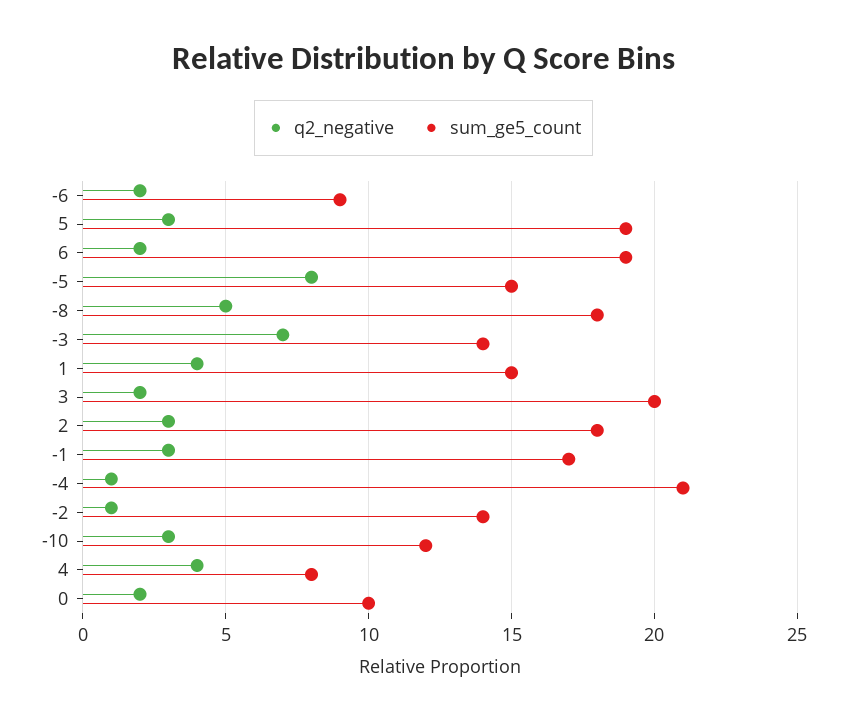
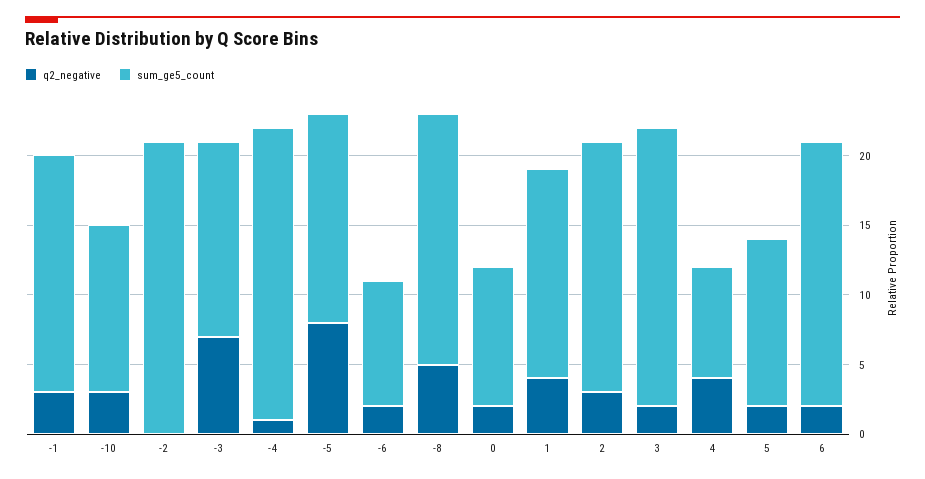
  {
    "q2_negative": {
      "-6": 2,
-     "5": 3,
+     "5": 2,
      "6": 2,
      "-5": 8,
      "-8": 5,
      "-3": 7,
      "1": 4,
      "3": 2,
      "2": 3,
      "-1": 3,
      "-4": 1,
-     "-2": 1,
+     "-2": 0,
      "-10": 3,
      "4": 4,
      "0": 2
    },
    "sum_ge5_count": {
      "-6": 9,
-     "5": 19,
+     "5": 12,
      "6": 19,
      "-5": 15,
      "-8": 18,
      "-3": 14,
      "1": 15,
      "3": 20,
      "2": 18,
      "-1": 17,
      "-4": 21,
-     "-2": 14,
+     "-2": 21,
      "-10": 12,
      "4": 8,
      "0": 10
    }
  }

